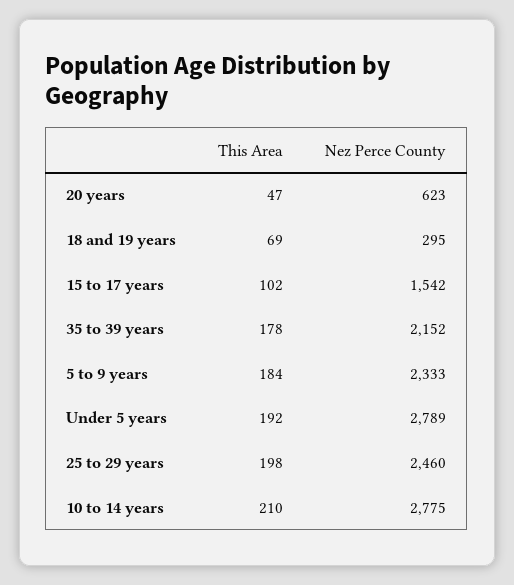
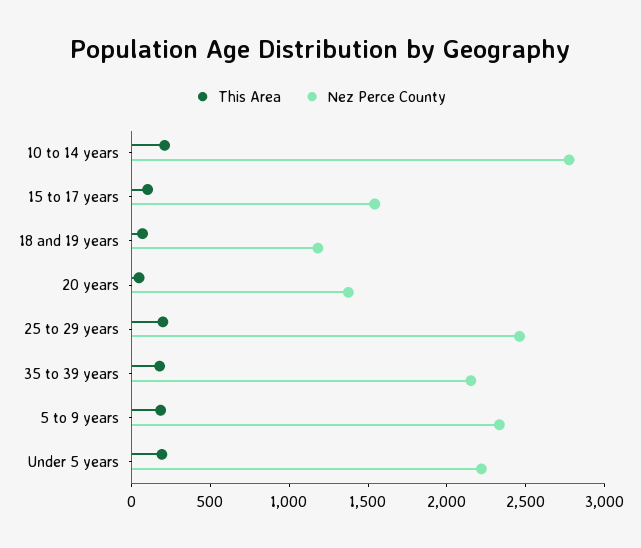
  {
    "This Area": {
      "20 years": 47,
      "18 and 19 years": 69,
      "15 to 17 years": 102,
      "35 to 39 years": 178,
      "5 to 9 years": 184,
      "Under 5 years": 192,
      "25 to 29 years": 198,
      "10 to 14 years": 210
    },
    "Nez Perce County": {
-     "20 years": 623,
+     "20 years": 1400,
-     "18 and 19 years": 295,
+     "18 and 19 years": 1200,
      "15 to 17 years": 1542,
      "35 to 39 years": 2152,
      "5 to 9 years": 2333,
-     "Under 5 years": 2789,
+     "Under 5 years": 2200,
      "25 to 29 years": 2460,
      "10 to 14 years": 2775
    }
  }

